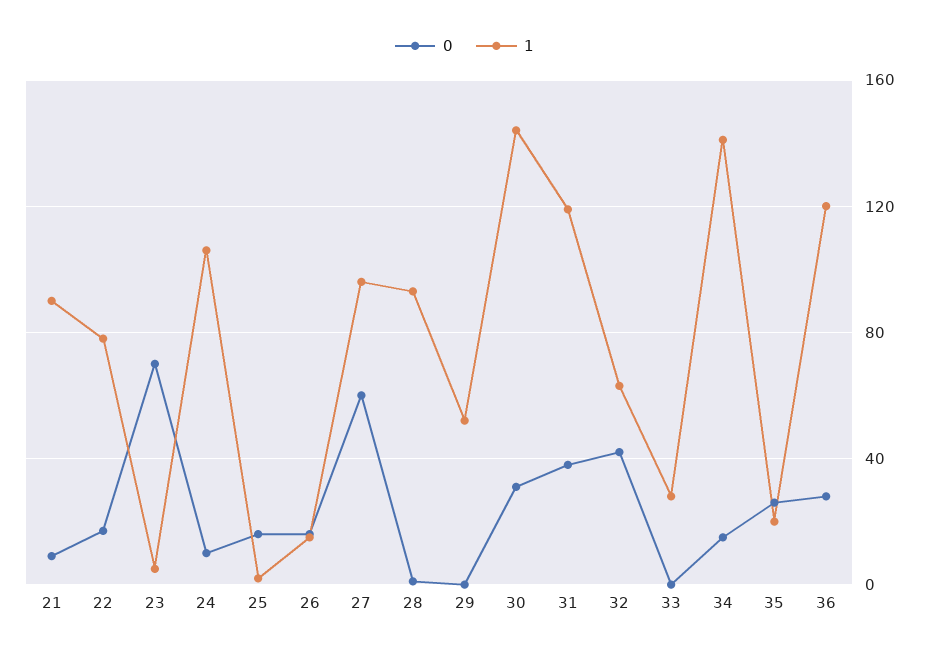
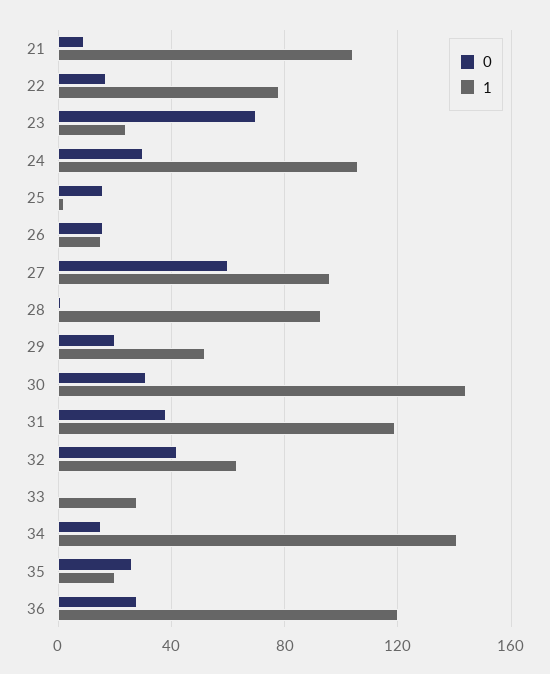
  {
    "0": {
      "21": 10,
      "22": 15,
      "23": 70,
-     "24": 10,
+     "24": 30,
      "25": 15,
      "26": 15,
      "27": 60,
      "28": 0,
-     "29": 0,
+     "29": 20,
      "30": 30,
      "31": 40,
      "32": 40,
      "33": 0,
      "34": 15,
      "35": 25,
      "36": 30
    },
    "1": {
-     "21": 90,
+     "21": 105,
      "22": 80,
-     "23": 5,
+     "23": 25,
      "24": 105,
      "25": 0,
      "26": 15,
      "27": 95,
      "28": 95,
      "29": 50,
      "30": 145,
      "31": 120,
      "32": 65,
      "33": 30,
      "34": 140,
      "35": 20,
      "36": 120
    }
  }

